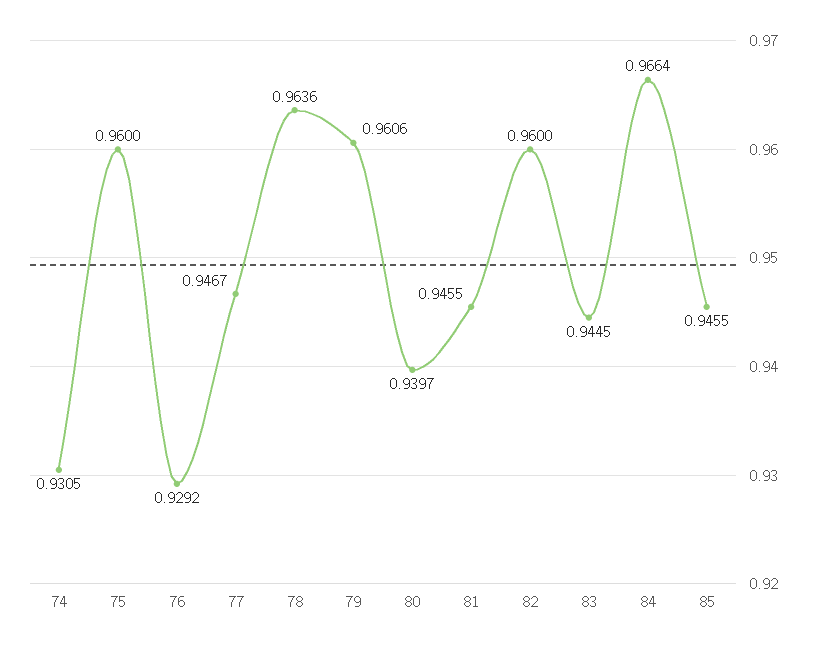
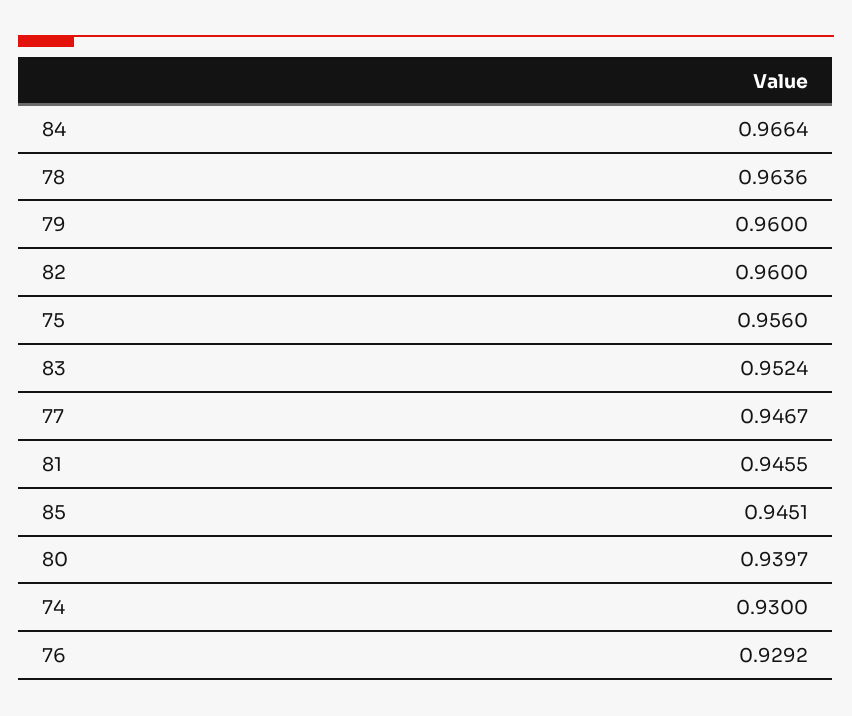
  {
-   "74": 0.9305,
+   "74": 0.93,
-   "75": 0.96,
+   "75": 0.956,
    "76": 0.9292,
    "77": 0.9467,
    "78": 0.9636,
-   "79": 0.9606,
+   "79": 0.96,
    "80": 0.9397,
    "81": 0.9455,
    "82": 0.96,
-   "83": 0.9445,
+   "83": 0.9524,
    "84": 0.9664,
-   "85": 0.9455
+   "85": 0.9451
  }

